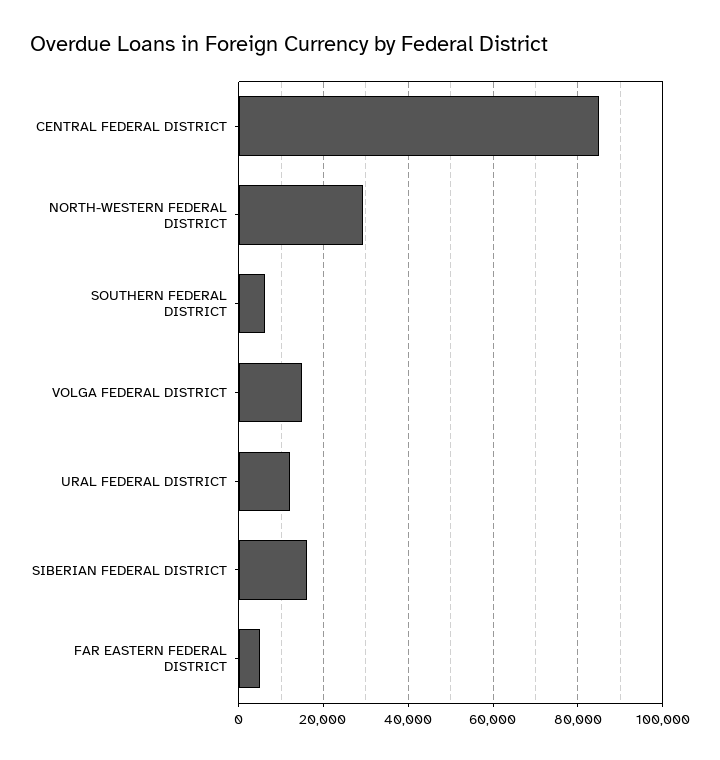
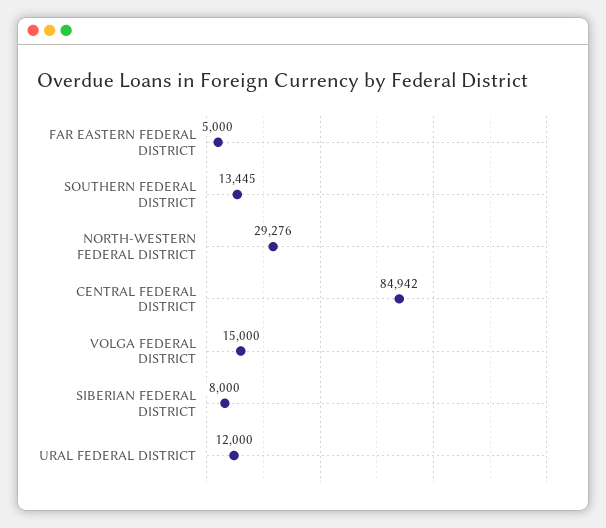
  {
    "CENTRAL FEDERAL DISTRICT": 84942,
    "NORTH-WESTERN FEDERAL DISTRICT": 29276,
-   "SOUTHERN FEDERAL DISTRICT": 6000,
+   "SOUTHERN FEDERAL DISTRICT": 13445,
    "VOLGA FEDERAL DISTRICT": 15000,
    "URAL FEDERAL DISTRICT": 12000,
-   "SIBERIAN FEDERAL DISTRICT": 16000,
+   "SIBERIAN FEDERAL DISTRICT": 8000,
    "FAR EASTERN FEDERAL DISTRICT": 5000
  }

